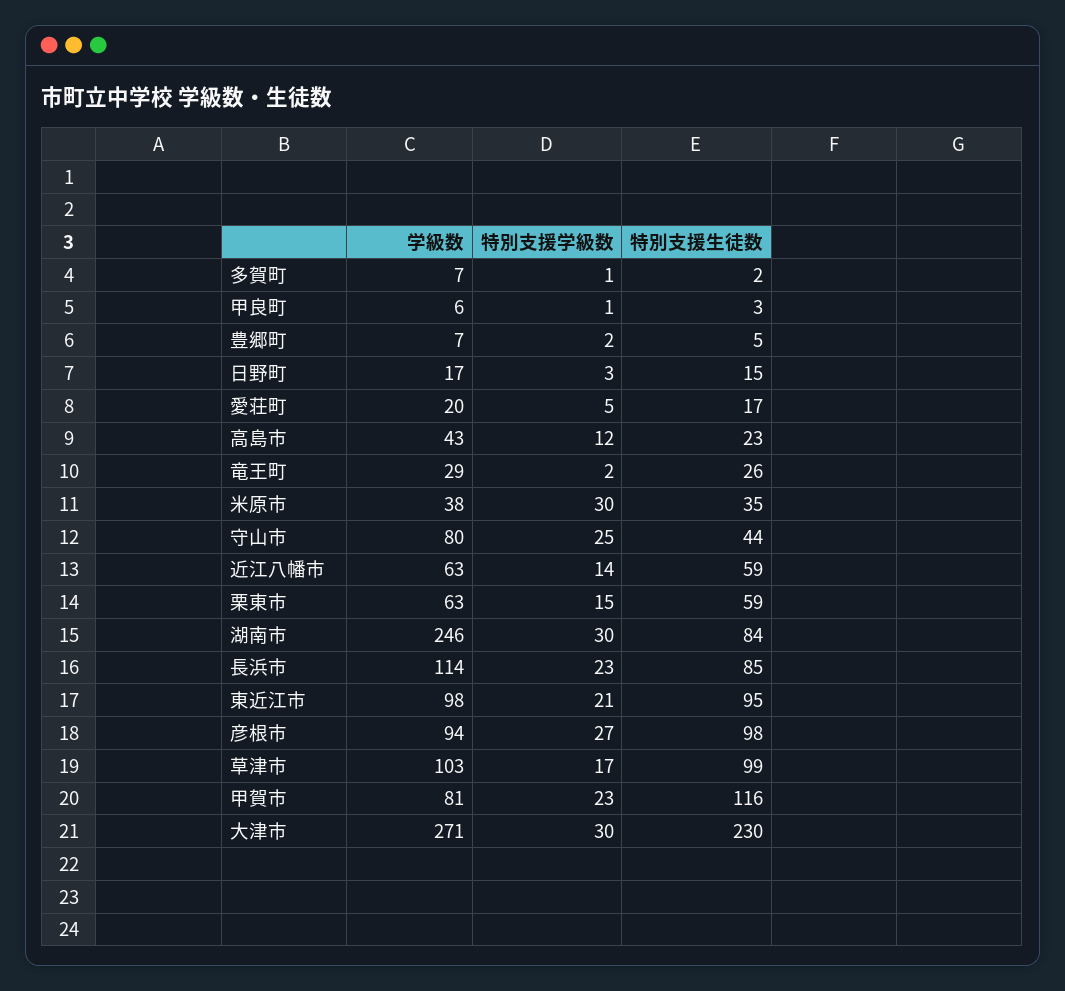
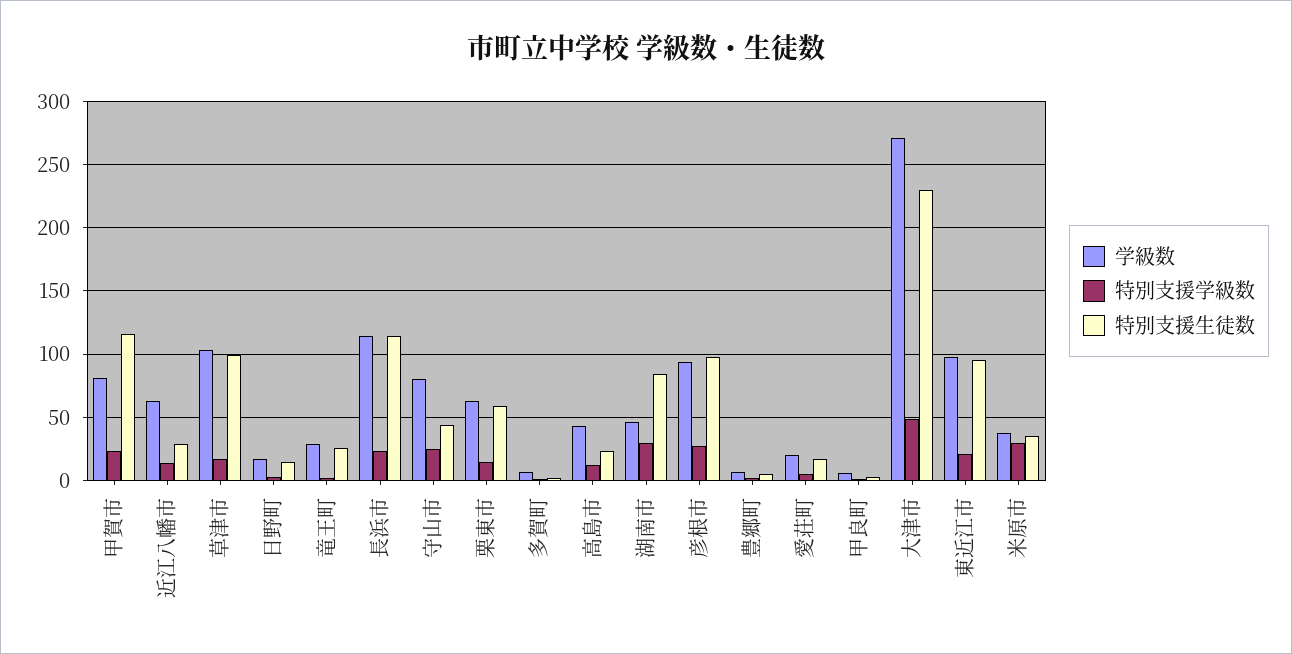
  {
    "学級数": {
      "多賀町": 7,
      "甲良町": 6,
      "豊郷町": 7,
      "日野町": 17,
      "愛荘町": 20,
      "高島市": 43,
      "竜王町": 29,
      "米原市": 38,
      "守山市": 80,
      "近江八幡市": 63,
      "栗東市": 63,
-     "湖南市": 246,
+     "湖南市": 45,
      "長浜市": 114,
      "東近江市": 98,
      "彦根市": 94,
      "草津市": 103,
      "甲賀市": 81,
      "大津市": 271
    },
    "特別支援学級数": {
      "多賀町": 1,
      "甲良町": 1,
      "豊郷町": 2,
      "日野町": 3,
      "愛荘町": 5,
      "高島市": 12,
      "竜王町": 2,
      "米原市": 30,
      "守山市": 25,
      "近江八幡市": 14,
      "栗東市": 15,
      "湖南市": 30,
      "長浜市": 23,
      "東近江市": 21,
      "彦根市": 27,
      "草津市": 17,
      "甲賀市": 23,
-     "大津市": 30
+     "大津市": 50
    },
    "特別支援生徒数": {
      "多賀町": 2,
      "甲良町": 3,
      "豊郷町": 5,
      "日野町": 15,
      "愛荘町": 17,
      "高島市": 23,
      "竜王町": 26,
      "米原市": 35,
      "守山市": 44,
-     "近江八幡市": 59,
+     "近江八幡市": 30,
      "栗東市": 59,
      "湖南市": 84,
-     "長浜市": 85,
+     "長浜市": 115,
      "東近江市": 95,
      "彦根市": 98,
      "草津市": 99,
      "甲賀市": 116,
      "大津市": 230
    }
  }

